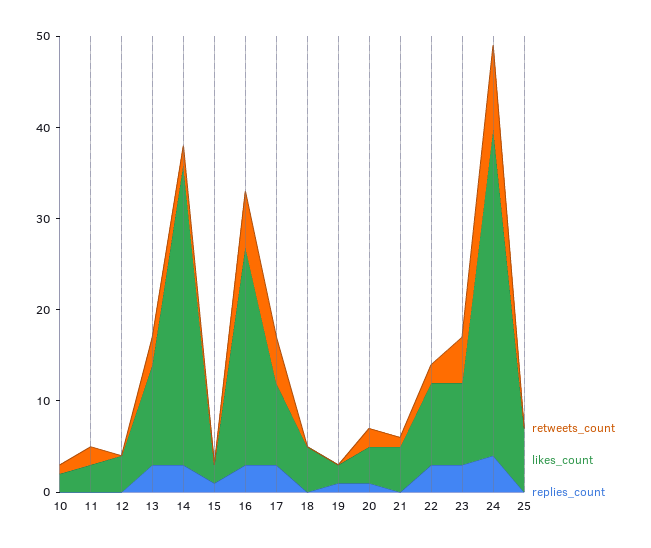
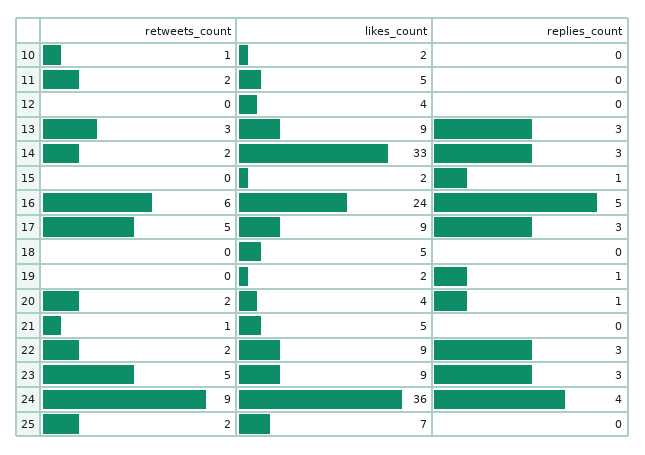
  {
    "retweets_count": {
      "10": 1,
      "11": 2,
      "12": 0,
      "13": 3,
      "14": 2,
      "15": 0,
      "16": 6,
      "17": 5,
      "18": 0,
      "19": 0,
      "20": 2,
      "21": 1,
      "22": 2,
      "23": 5,
      "24": 9,
-     "25": 0
+     "25": 2
    },
    "likes_count": {
      "10": 2,
-     "11": 3,
+     "11": 5,
      "12": 4,
-     "13": 11,
+     "13": 9,
      "14": 33,
      "15": 2,
      "16": 24,
      "17": 9,
      "18": 5,
      "19": 2,
      "20": 4,
      "21": 5,
      "22": 9,
      "23": 9,
      "24": 36,
      "25": 7
    },
    "replies_count": {
      "10": 0,
      "11": 0,
      "12": 0,
      "13": 3,
      "14": 3,
      "15": 1,
-     "16": 3,
+     "16": 5,
      "17": 3,
      "18": 0,
      "19": 1,
      "20": 1,
      "21": 0,
      "22": 3,
      "23": 3,
      "24": 4,
      "25": 0
    }
  }

